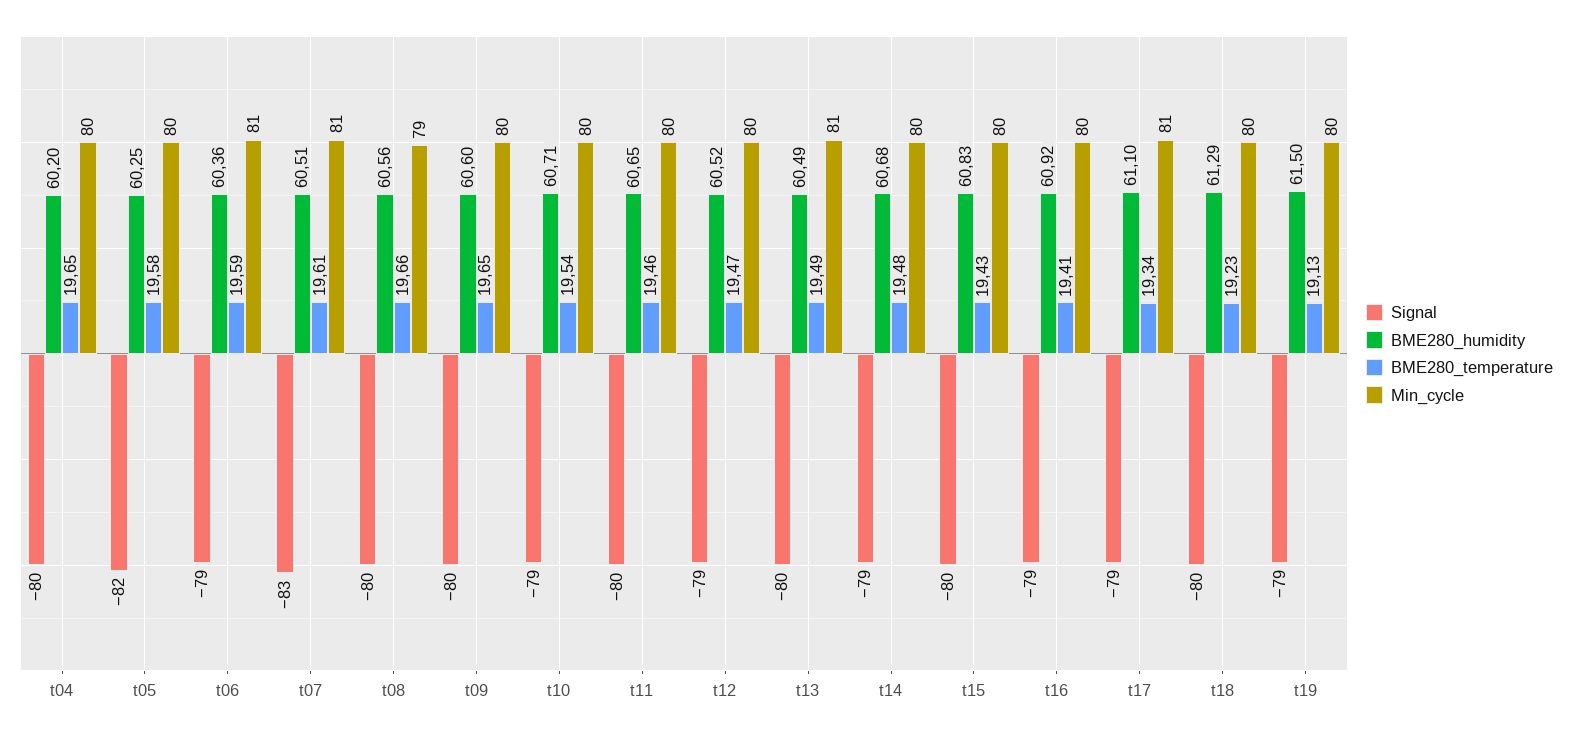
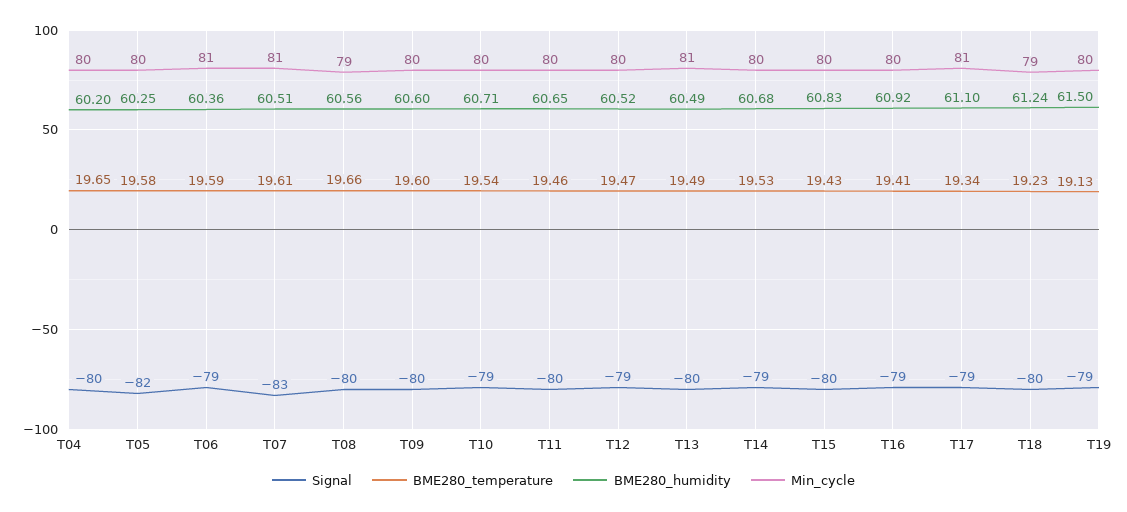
  {
    "Signal": {
      "t04": -80,
      "t05": -82,
      "t06": -79,
      "t07": -83,
      "t08": -80,
      "t09": -80,
      "t10": -79,
      "t11": -80,
      "t12": -79,
      "t13": -80,
      "t14": -79,
      "t15": -80,
      "t16": -79,
      "t17": -79,
      "t18": -80,
      "t19": -79
    },
    "BME280_humidity": {
      "t04": 60.2,
      "t05": 60.25,
      "t06": 60.36,
      "t07": 60.51,
      "t08": 60.56,
      "t09": 60.6,
      "t10": 60.71,
      "t11": 60.65,
      "t12": 60.52,
      "t13": 60.49,
      "t14": 60.68,
      "t15": 60.83,
      "t16": 60.92,
      "t17": 61.1,
-     "t18": 61.29,
+     "t18": 61.24,
      "t19": 61.5
    },
    "BME280_temperature": {
      "t04": 19.65,
      "t05": 19.58,
      "t06": 19.59,
      "t07": 19.61,
      "t08": 19.66,
-     "t09": 19.65,
+     "t09": 19.6,
      "t10": 19.54,
      "t11": 19.46,
      "t12": 19.47,
      "t13": 19.49,
-     "t14": 19.48,
+     "t14": 19.53,
      "t15": 19.43,
      "t16": 19.41,
      "t17": 19.34,
      "t18": 19.23,
      "t19": 19.13
    },
    "Min_cycle": {
      "t04": 80,
      "t05": 80,
      "t06": 81,
      "t07": 81,
      "t08": 79,
      "t09": 80,
      "t10": 80,
      "t11": 80,
      "t12": 80,
      "t13": 81,
      "t14": 80,
      "t15": 80,
      "t16": 80,
      "t17": 81,
-     "t18": 80,
+     "t18": 79,
      "t19": 80
    }
  }

